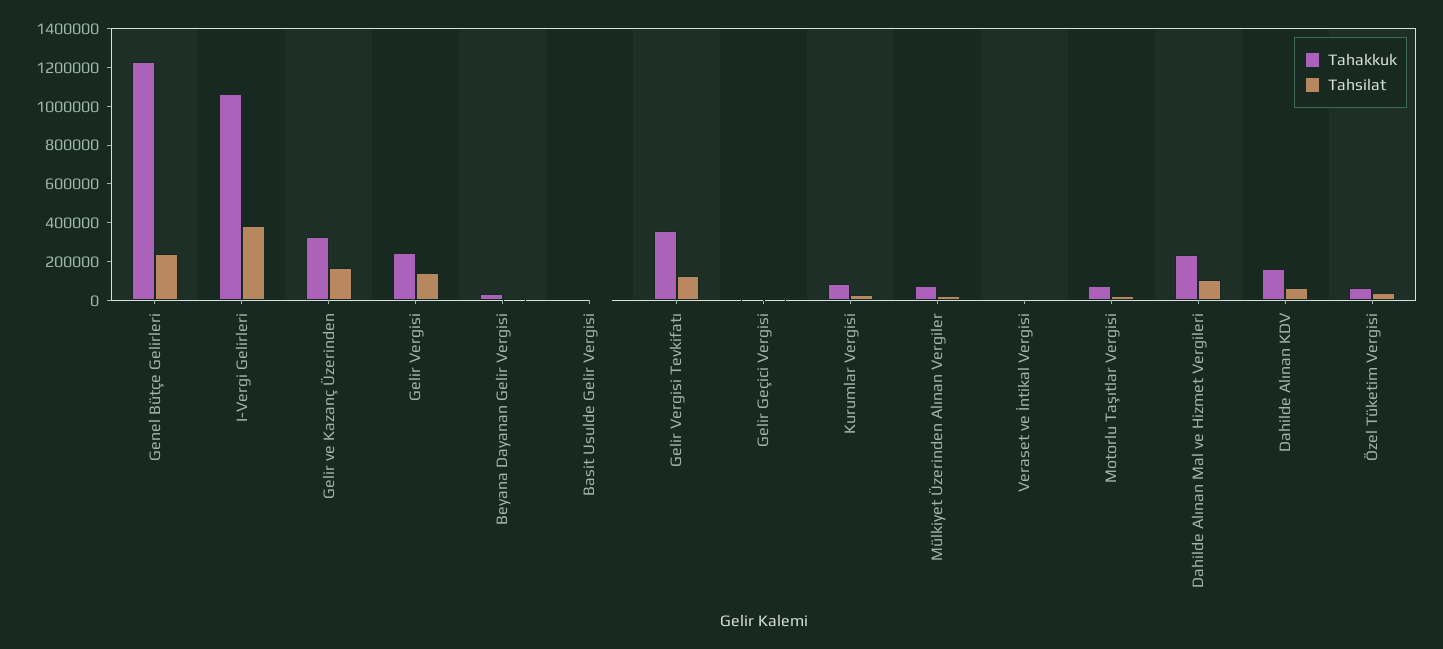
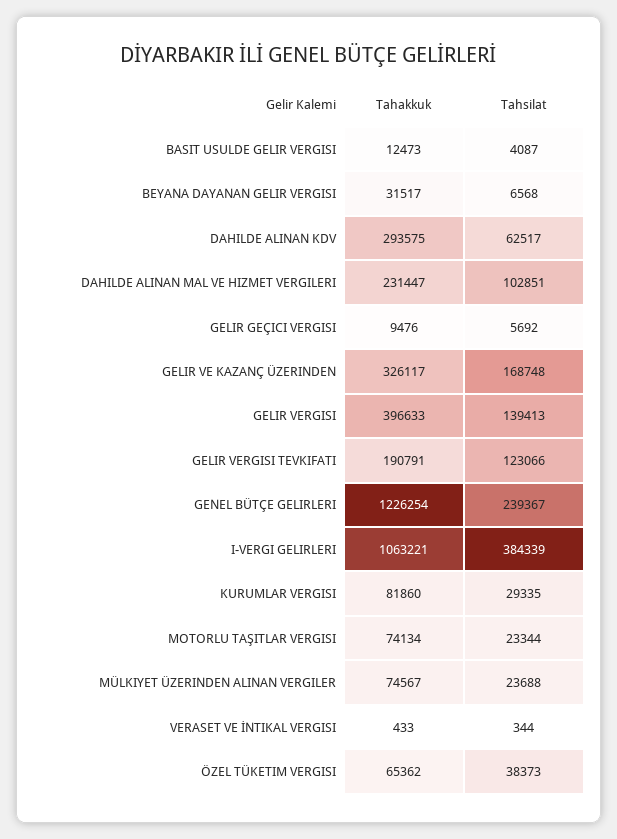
  {
    "Tahakkuk": {
      "Genel Bütçe Gelirleri": 1226254,
      "I-Vergi Gelirleri": 1063221,
      "Gelir ve Kazanç Üzerinden": 326117,
-     "Gelir Vergisi": 250000,
+     "Gelir Vergisi": 396633,
      "Beyana Dayanan Gelir Vergisi": 31517,
      "Basit Usulde Gelir Vergisi": 12473,
-     "Gelir Vergisi Tevkifatı": 350000,
+     "Gelir Vergisi Tevkifatı": 190791,
      "Gelir Geçici Vergisi": 9476,
      "Kurumlar Vergisi": 81860,
      "Mülkiyet Üzerinden Alınan Vergiler": 74567,
      "Veraset ve İntikal Vergisi": 433,
      "Motorlu Taşıtlar Vergisi": 74134,
      "Dahilde Alınan Mal ve Hizmet Vergileri": 231447,
-     "Dahilde Alınan KDV": 150000,
+     "Dahilde Alınan KDV": 293575,
      "Özel Tüketim Vergisi": 65362
    },
    "Tahsilat": {
      "Genel Bütçe Gelirleri": 239367,
      "I-Vergi Gelirleri": 384339,
      "Gelir ve Kazanç Üzerinden": 168748,
      "Gelir Vergisi": 139413,
      "Beyana Dayanan Gelir Vergisi": 6568,
      "Basit Usulde Gelir Vergisi": 4087,
      "Gelir Vergisi Tevkifatı": 123066,
      "Gelir Geçici Vergisi": 5692,
      "Kurumlar Vergisi": 29335,
      "Mülkiyet Üzerinden Alınan Vergiler": 23688,
      "Veraset ve İntikal Vergisi": 344,
      "Motorlu Taşıtlar Vergisi": 23344,
      "Dahilde Alınan Mal ve Hizmet Vergileri": 102851,
      "Dahilde Alınan KDV": 62517,
      "Özel Tüketim Vergisi": 38373
    }
  }

